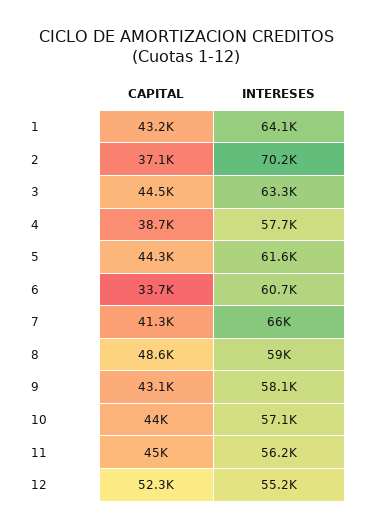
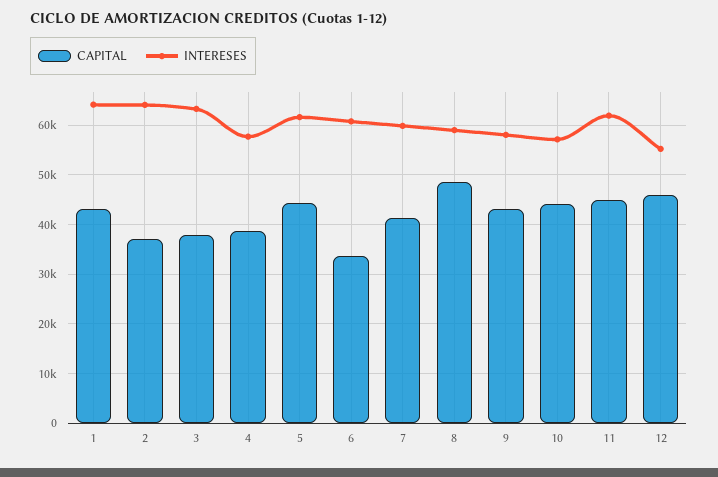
  {
    "CAPITAL": {
      "1": 43200,
      "2": 37100,
-     "3": 44500,
+     "3": 38000,
      "4": 38700,
      "5": 44300,
      "6": 33700,
      "7": 41300,
      "8": 48600,
      "9": 43100,
      "10": 44000,
      "11": 45000,
-     "12": 52300
+     "12": 46000
    },
    "INTERESES": {
      "1": 64100,
-     "2": 70200,
+     "2": 64000,
      "3": 63300,
      "4": 57700,
      "5": 61600,
      "6": 60700,
-     "7": 66000,
+     "7": 60000,
      "8": 59000,
      "9": 58100,
      "10": 57100,
-     "11": 56200,
+     "11": 62000,
      "12": 55200
    }
  }

